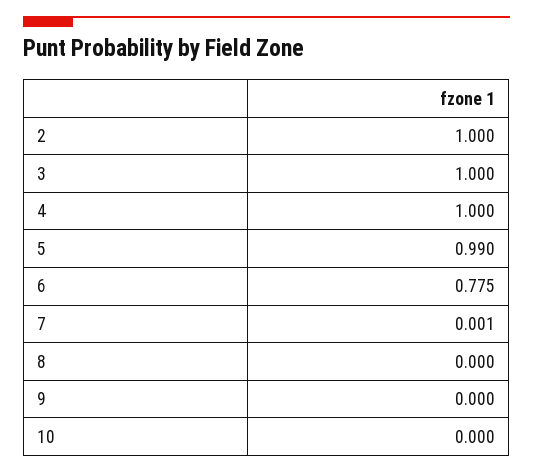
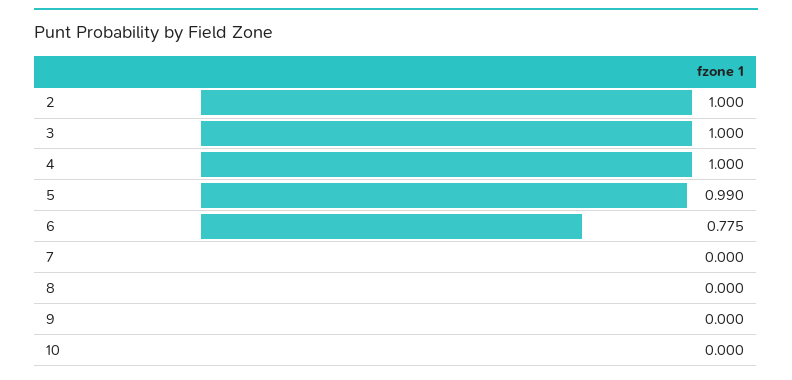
  {
    "2": 1,
    "3": 1,
    "4": 1,
    "5": 0.99,
    "6": 0.775,
-   "7": 0.001,
+   "7": 0,
    "8": 0,
    "9": 0,
    "10": 0
  }

